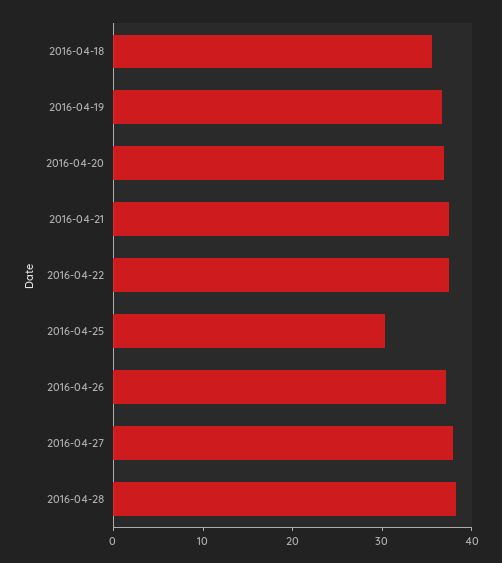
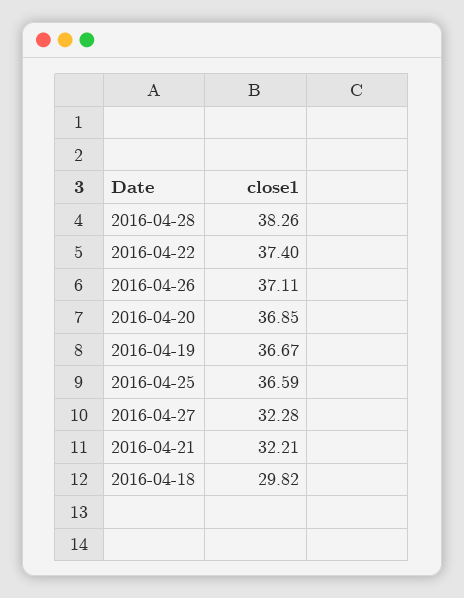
  {
-   "2016-04-18": 36,
+   "2016-04-18": 29.82,
    "2016-04-19": 36.67,
    "2016-04-20": 36.85,
-   "2016-04-21": 38,
+   "2016-04-21": 32.21,
    "2016-04-22": 37.4,
-   "2016-04-25": 30,
+   "2016-04-25": 36.59,
    "2016-04-26": 37.11,
-   "2016-04-27": 38,
+   "2016-04-27": 32.28,
    "2016-04-28": 38.26
  }

